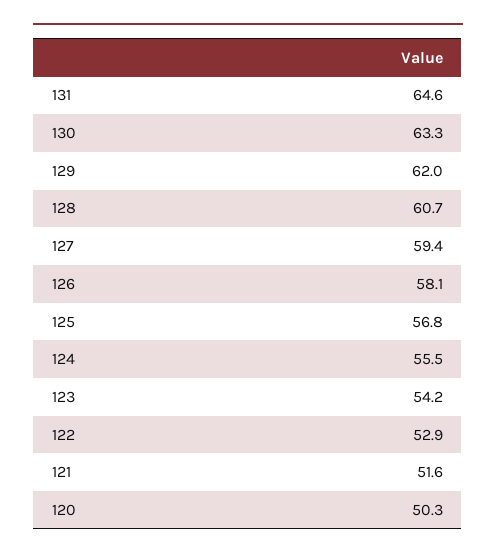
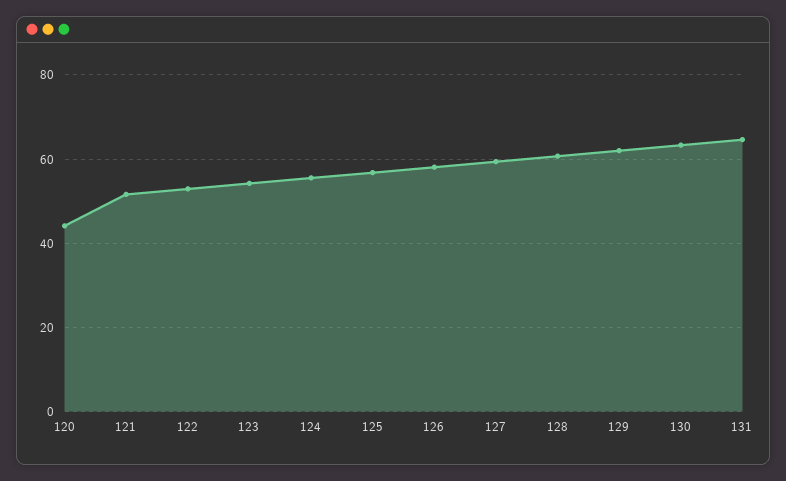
  {
    "131": 64.6,
    "130": 63.3,
    "129": 62,
    "128": 60.7,
    "127": 59.4,
    "126": 58.1,
    "125": 56.8,
    "124": 55.5,
    "123": 54.2,
    "122": 52.9,
    "121": 51.6,
-   "120": 50.3
+   "120": 44
  }

